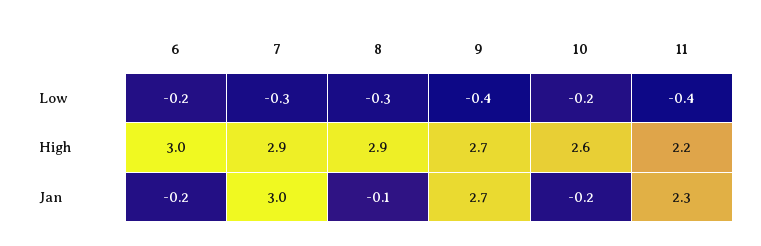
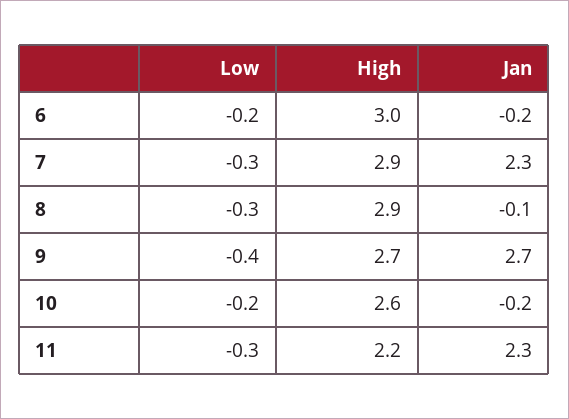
  {
    "6": {
      "Low": -0.2,
      "High": 3,
      "Jan": -0.2
    },
    "7": {
      "Low": -0.3,
      "High": 2.9,
-     "Jan": 3
+     "Jan": 2.3
    },
    "8": {
      "Low": -0.3,
      "High": 2.9,
      "Jan": -0.1
    },
    "9": {
      "Low": -0.4,
      "High": 2.7,
      "Jan": 2.7
    },
    "10": {
      "Low": -0.2,
      "High": 2.6,
      "Jan": -0.2
    },
    "11": {
-     "Low": -0.4,
+     "Low": -0.3,
      "High": 2.2,
      "Jan": 2.3
    }
  }

